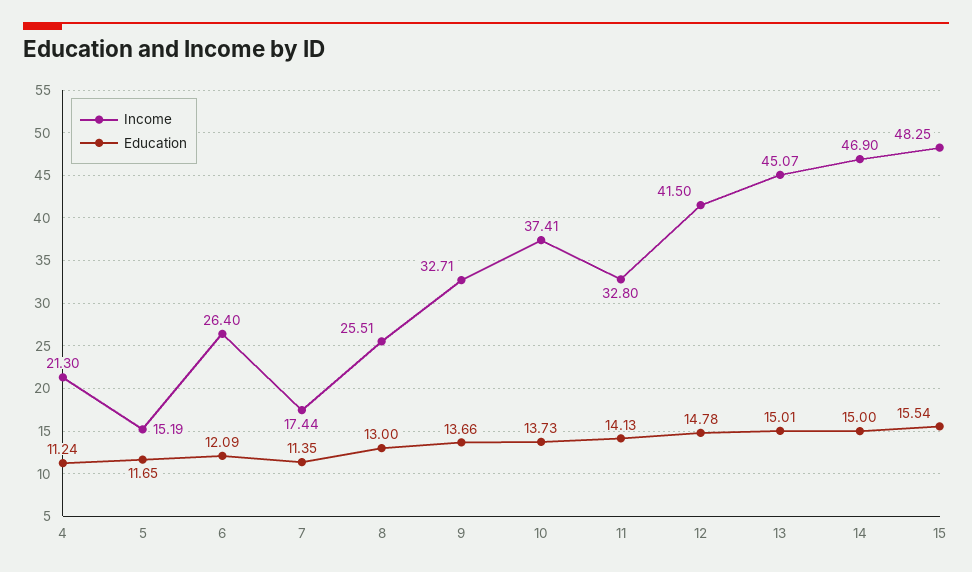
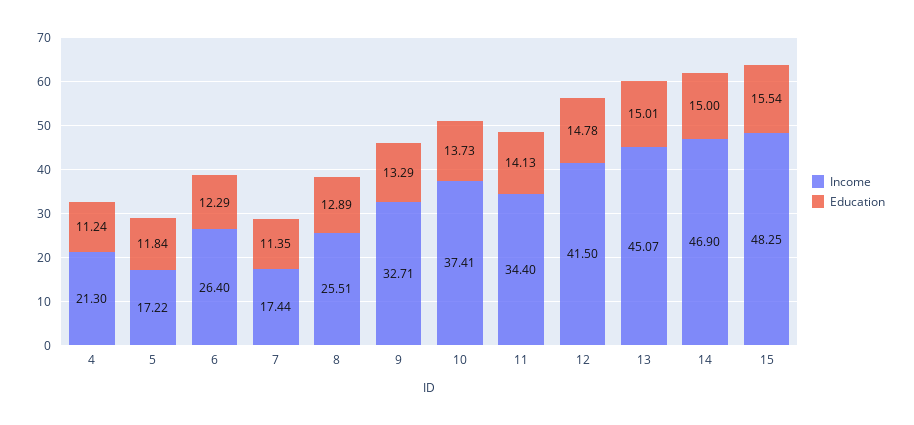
  {
    "Income": {
      "4": 21.3,
-     "5": 15.19,
+     "5": 17.22,
      "6": 26.4,
      "7": 17.44,
      "8": 25.51,
      "9": 32.71,
      "10": 37.41,
-     "11": 32.8,
+     "11": 34.4,
      "12": 41.5,
      "13": 45.07,
      "14": 46.9,
      "15": 48.25
    },
    "Education": {
      "4": 11.24,
-     "5": 11.65,
+     "5": 11.84,
-     "6": 12.09,
+     "6": 12.29,
      "7": 11.35,
-     "8": 13,
+     "8": 12.89,
-     "9": 13.66,
+     "9": 13.29,
      "10": 13.73,
      "11": 14.13,
      "12": 14.78,
      "13": 15.01,
      "14": 15,
      "15": 15.54
    }
  }

